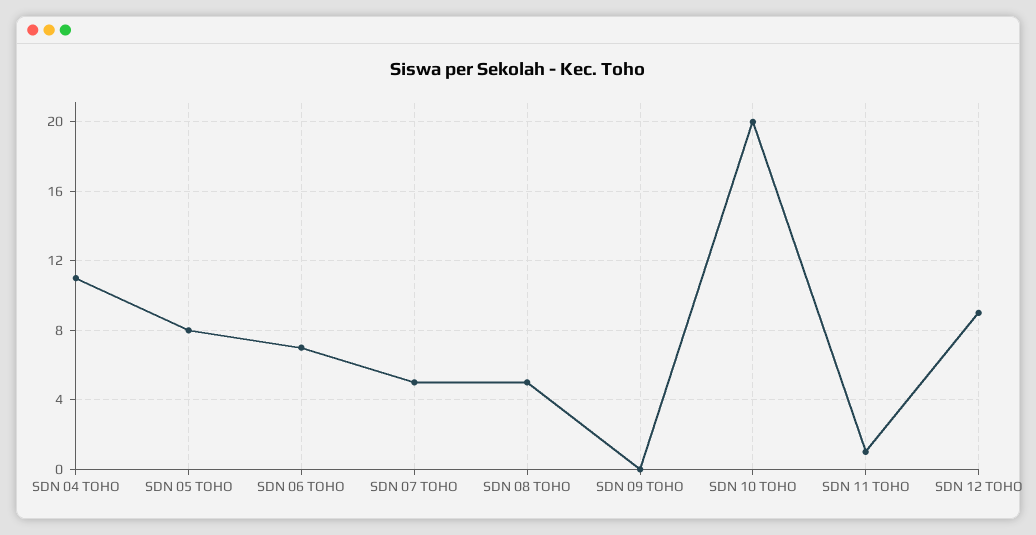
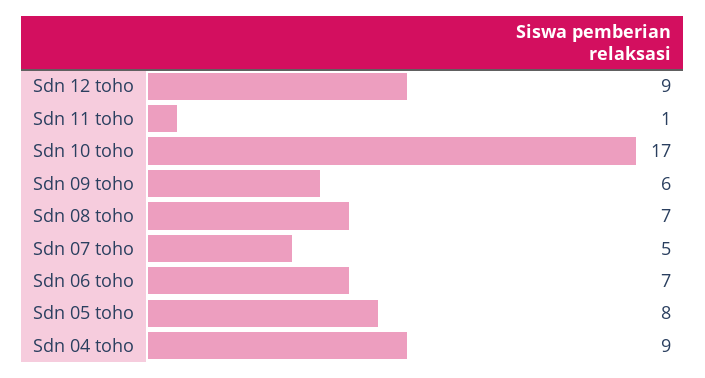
  {
-   "SDN 04 TOHO": 11,
+   "SDN 04 TOHO": 9,
    "SDN 05 TOHO": 8,
    "SDN 06 TOHO": 7,
    "SDN 07 TOHO": 5,
-   "SDN 08 TOHO": 5,
+   "SDN 08 TOHO": 7,
-   "SDN 09 TOHO": 0,
+   "SDN 09 TOHO": 6,
-   "SDN 10 TOHO": 20,
+   "SDN 10 TOHO": 17,
    "SDN 11 TOHO": 1,
    "SDN 12 TOHO": 9
  }

